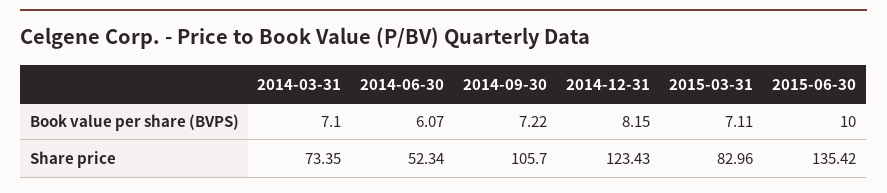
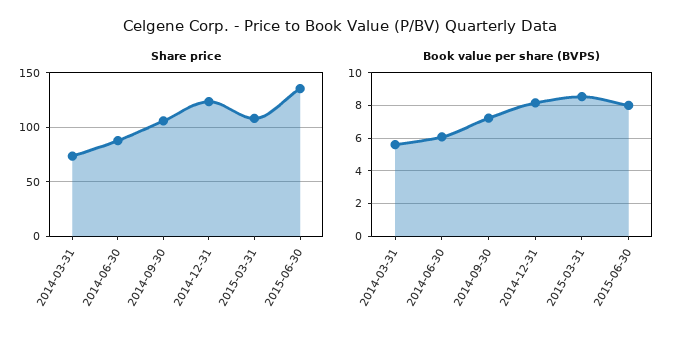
  {
    "Book value per share (BVPS)": {
-     "2014-03-31": 7.1,
+     "2014-03-31": 5.5,
      "2014-06-30": 6.07,
      "2014-09-30": 7.22,
      "2014-12-31": 8.15,
-     "2015-03-31": 7.11,
+     "2015-03-31": 8.5,
-     "2015-06-30": 10
+     "2015-06-30": 8
    },
    "Share price": {
      "2014-03-31": 73.35,
-     "2014-06-30": 52.34,
+     "2014-06-30": 90,
      "2014-09-30": 105.7,
      "2014-12-31": 123.43,
-     "2015-03-31": 82.96,
+     "2015-03-31": 110,
      "2015-06-30": 135.42
    }
  }

